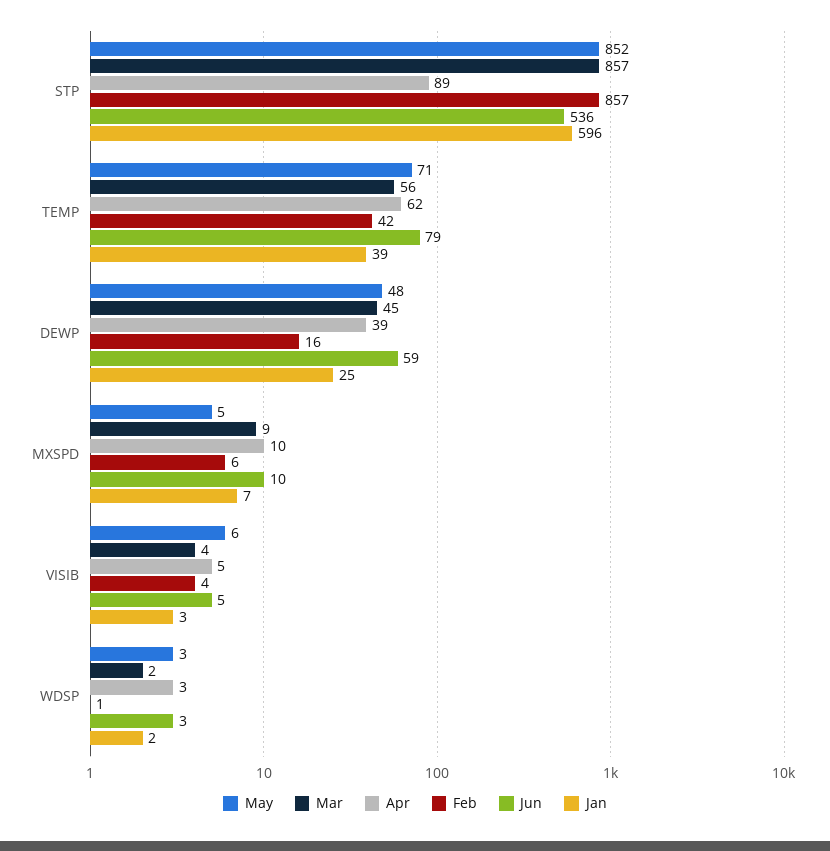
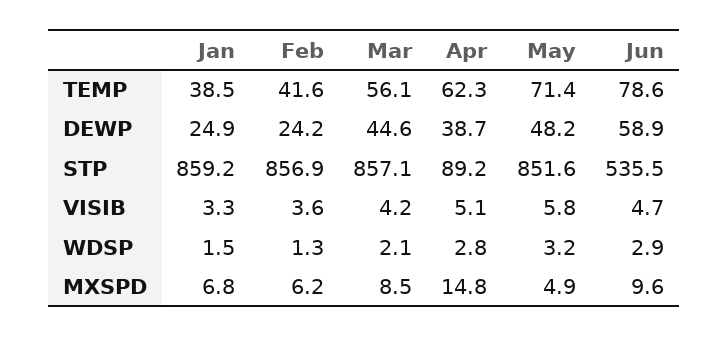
  {
    "May": {
      "STP": 851.6,
      "TEMP": 71.4,
      "DEWP": 48.2,
      "MXSPD": 4.9,
      "VISIB": 5.8,
      "WDSP": 3.2
    },
    "Mar": {
      "STP": 857.1,
      "TEMP": 56.1,
      "DEWP": 44.6,
      "MXSPD": 8.5,
      "VISIB": 4.2,
      "WDSP": 2.1
    },
    "Apr": {
      "STP": 89.2,
      "TEMP": 62.3,
      "DEWP": 38.7,
-     "MXSPD": 10,
+     "MXSPD": 14.8,
      "VISIB": 5.1,
      "WDSP": 2.8
    },
    "Feb": {
      "STP": 856.9,
      "TEMP": 41.6,
-     "DEWP": 16,
+     "DEWP": 24.2,
      "MXSPD": 6.2,
      "VISIB": 3.6,
      "WDSP": 1.3
    },
    "Jun": {
      "STP": 535.5,
      "TEMP": 78.6,
      "DEWP": 58.9,
      "MXSPD": 9.6,
      "VISIB": 4.7,
      "WDSP": 2.9
    },
    "Jan": {
-     "STP": 596,
+     "STP": 859.2,
      "TEMP": 38.5,
      "DEWP": 24.9,
      "MXSPD": 6.8,
      "VISIB": 3.3,
      "WDSP": 1.5
    }
  }

